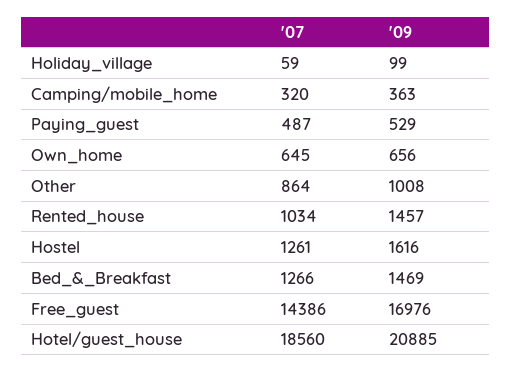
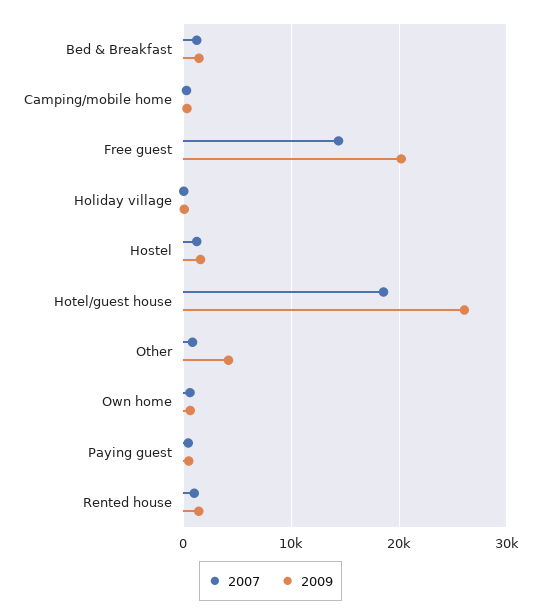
  {
    "'07": {
      "Holiday_village": 59,
      "Camping/mobile_home": 320,
      "Paying_guest": 487,
      "Own_home": 645,
      "Other": 864,
      "Rented_house": 1034,
      "Hostel": 1261,
      "Bed_&_Breakfast": 1266,
      "Free_guest": 14386,
      "Hotel/guest_house": 18560
    },
    "'09": {
      "Holiday_village": 99,
      "Camping/mobile_home": 363,
      "Paying_guest": 529,
      "Own_home": 656,
-     "Other": 1008,
+     "Other": 4000,
      "Rented_house": 1457,
      "Hostel": 1616,
      "Bed_&_Breakfast": 1469,
-     "Free_guest": 16976,
+     "Free_guest": 20000,
-     "Hotel/guest_house": 20885
+     "Hotel/guest_house": 26000
    }
  }

